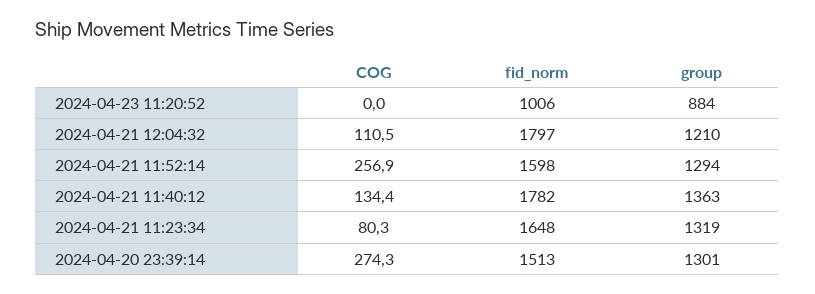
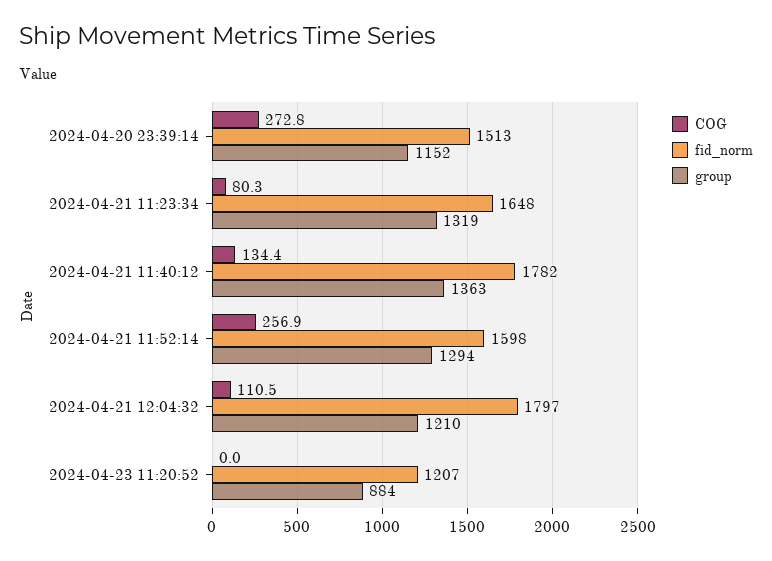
  {
    "COG": {
      "2024-04-23 11:20:52": 0,
      "2024-04-21 12:04:32": 110.5,
      "2024-04-21 11:52:14": 256.9,
      "2024-04-21 11:40:12": 134.4,
      "2024-04-21 11:23:34": 80.3,
-     "2024-04-20 23:39:14": 274.3
+     "2024-04-20 23:39:14": 272.8
    },
    "fid_norm": {
-     "2024-04-23 11:20:52": 1006,
+     "2024-04-23 11:20:52": 1207,
      "2024-04-21 12:04:32": 1797,
      "2024-04-21 11:52:14": 1598,
      "2024-04-21 11:40:12": 1782,
      "2024-04-21 11:23:34": 1648,
      "2024-04-20 23:39:14": 1513
    },
    "group": {
      "2024-04-23 11:20:52": 884,
      "2024-04-21 12:04:32": 1210,
      "2024-04-21 11:52:14": 1294,
      "2024-04-21 11:40:12": 1363,
      "2024-04-21 11:23:34": 1319,
-     "2024-04-20 23:39:14": 1301
+     "2024-04-20 23:39:14": 1152
    }
  }

